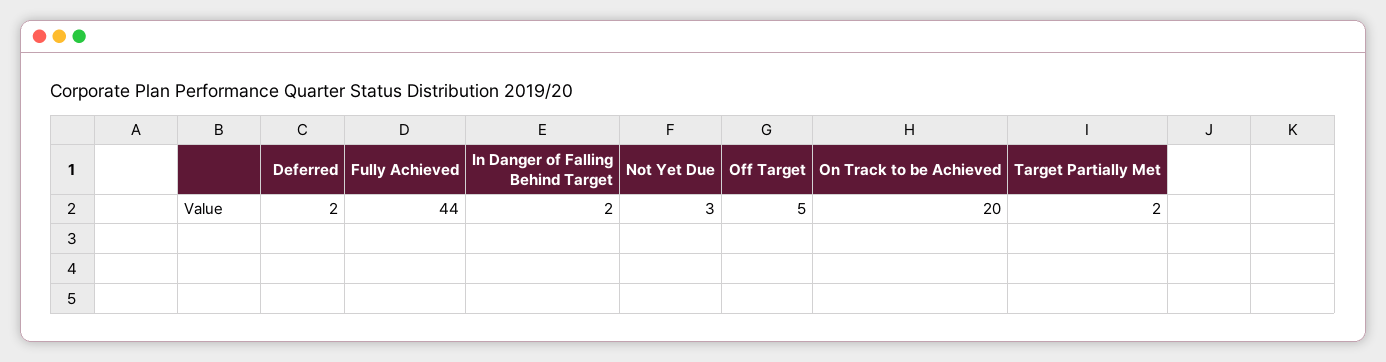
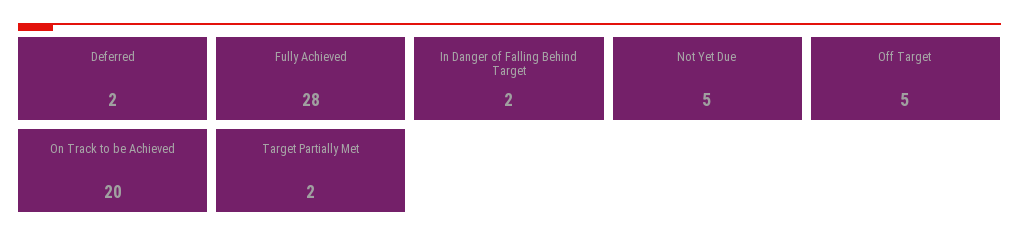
  {
    "Deferred": 2,
-   "Fully Achieved": 44,
+   "Fully Achieved": 28,
    "In Danger of Falling Behind Target": 2,
-   "Not Yet Due": 3,
+   "Not Yet Due": 5,
    "Off Target": 5,
    "On Track to be Achieved": 20,
    "Target Partially Met": 2
  }

